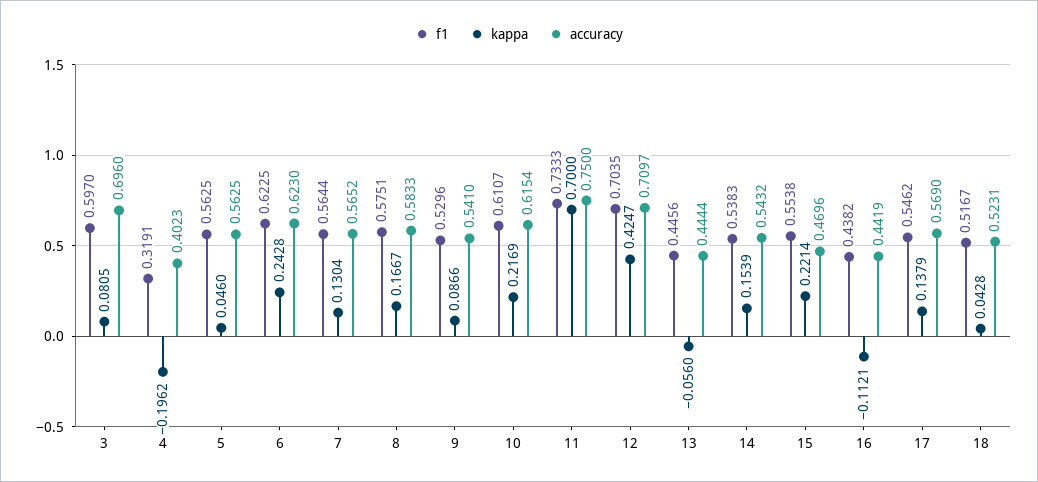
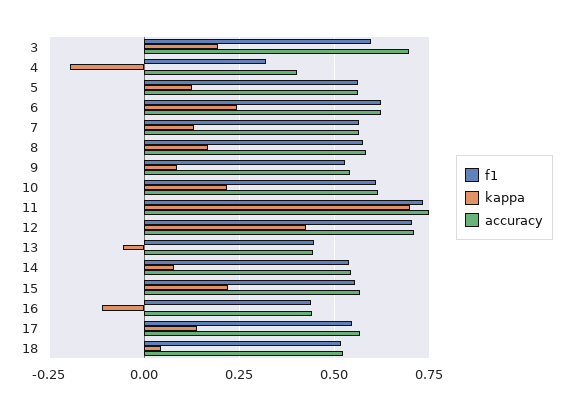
  {
    "f1": {
      "3": 0.597,
      "4": 0.3191,
      "5": 0.5625,
      "6": 0.6225,
      "7": 0.5644,
      "8": 0.5751,
      "9": 0.5296,
      "10": 0.6107,
      "11": 0.7333,
      "12": 0.7035,
      "13": 0.4456,
      "14": 0.5383,
      "15": 0.5538,
      "16": 0.4382,
      "17": 0.5462,
      "18": 0.5167
    },
    "kappa": {
-     "3": 0.0805,
+     "3": 0.2,
      "4": -0.1962,
-     "5": 0.046,
+     "5": 0.125,
      "6": 0.2428,
      "7": 0.1304,
      "8": 0.1667,
      "9": 0.0866,
      "10": 0.2169,
      "11": 0.7,
      "12": 0.4247,
      "13": -0.056,
-     "14": 0.1539,
+     "14": 0.075,
      "15": 0.2214,
      "16": -0.1121,
      "17": 0.1379,
      "18": 0.0428
    },
    "accuracy": {
      "3": 0.696,
      "4": 0.4023,
      "5": 0.5625,
      "6": 0.623,
      "7": 0.5652,
      "8": 0.5833,
      "9": 0.541,
      "10": 0.6154,
      "11": 0.75,
      "12": 0.7097,
      "13": 0.4444,
      "14": 0.5432,
-     "15": 0.4696,
+     "15": 0.575,
      "16": 0.4419,
      "17": 0.569,
      "18": 0.5231
    }
  }

